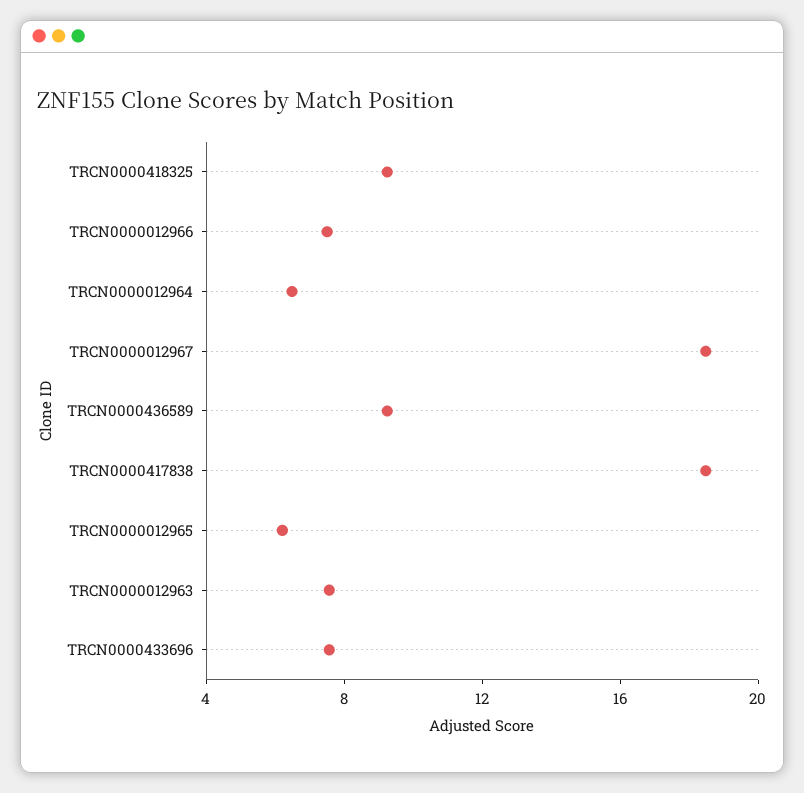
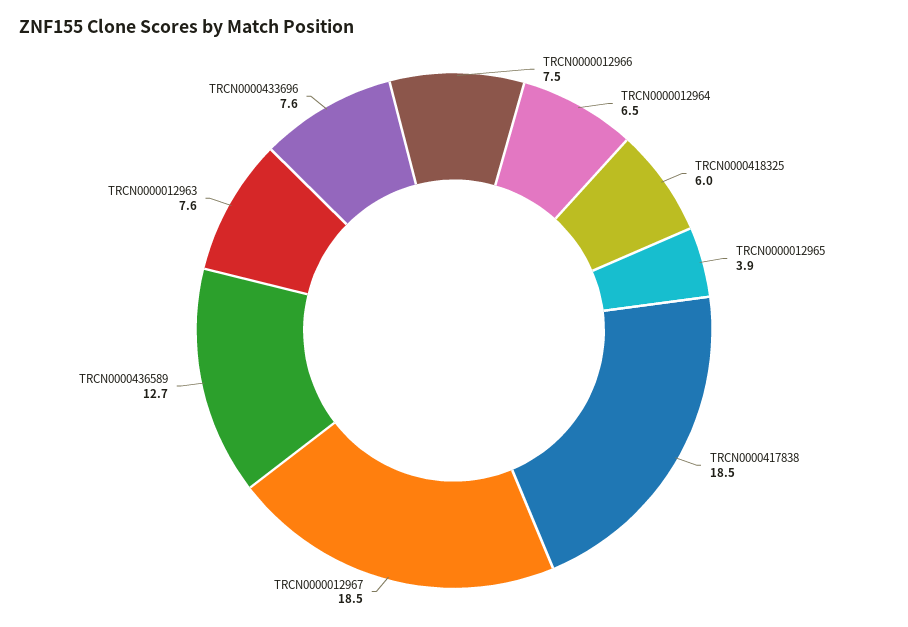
  {
-   "TRCN0000418325": 9,
+   "TRCN0000418325": 6,
    "TRCN0000012966": 7.5,
    "TRCN0000012964": 6.5,
    "TRCN0000012967": 18.5,
-   "TRCN0000436589": 9,
+   "TRCN0000436589": 12.7,
    "TRCN0000417838": 18.5,
-   "TRCN0000012965": 6,
+   "TRCN0000012965": 3.9,
    "TRCN0000012963": 7.6,
    "TRCN0000433696": 7.6
  }

